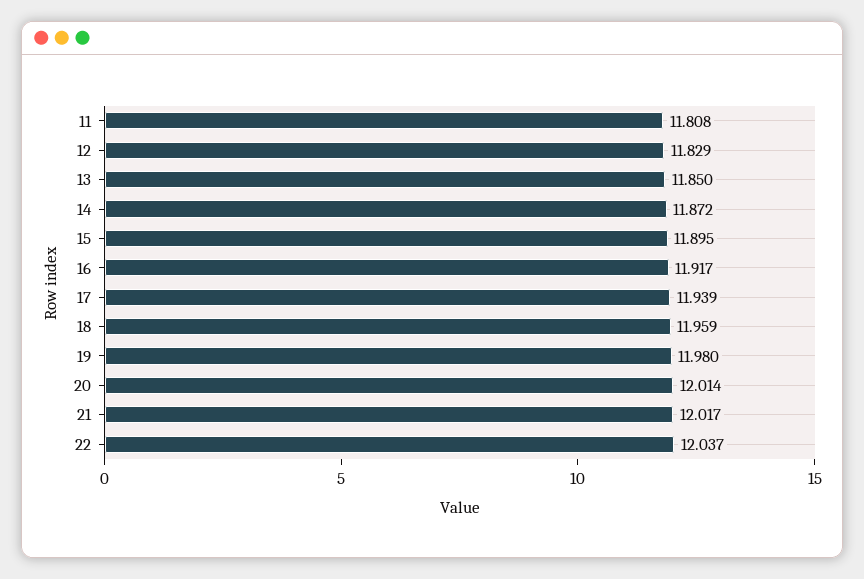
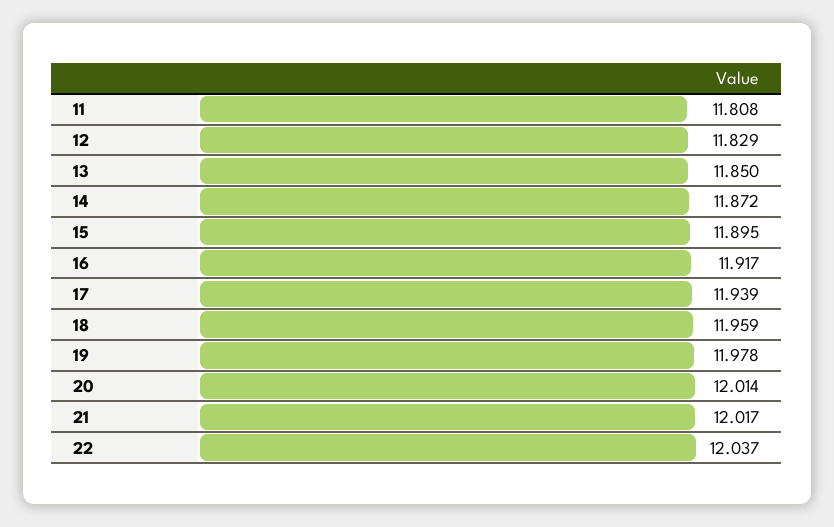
  {
    "11": 11.808,
    "12": 11.829,
    "13": 11.85,
    "14": 11.872,
    "15": 11.895,
    "16": 11.917,
    "17": 11.939,
    "18": 11.959,
-   "19": 11.98,
+   "19": 11.978,
    "20": 12.014,
    "21": 12.017,
    "22": 12.037
  }

